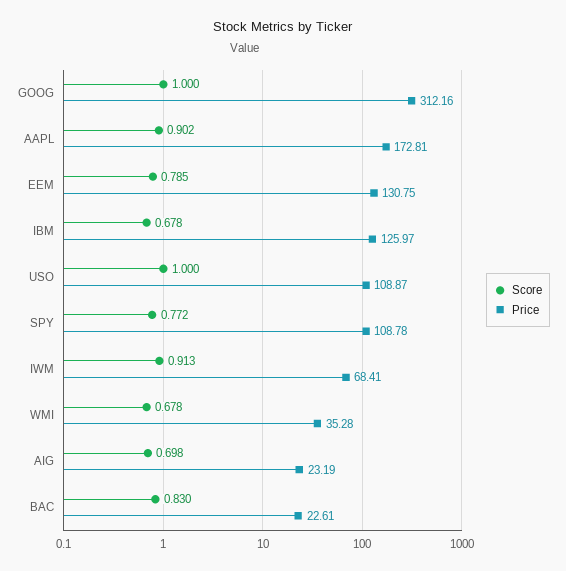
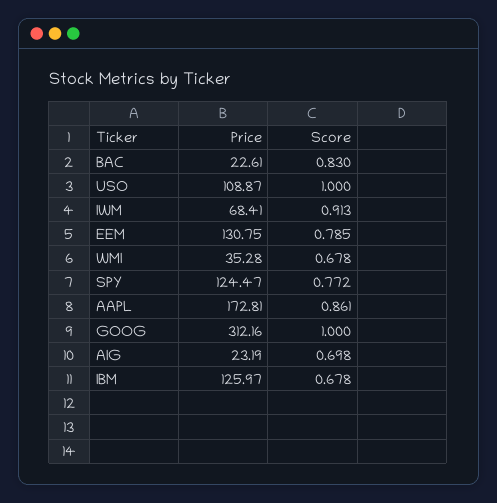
  {
    "Score": {
      "GOOG": 1,
-     "AAPL": 0.902,
+     "AAPL": 0.861,
      "EEM": 0.785,
      "IBM": 0.678,
      "USO": 1,
      "SPY": 0.772,
      "IWM": 0.913,
      "WMI": 0.678,
      "AIG": 0.698,
      "BAC": 0.83
    },
    "Price": {
      "GOOG": 312.16,
      "AAPL": 172.81,
      "EEM": 130.75,
      "IBM": 125.97,
      "USO": 108.87,
-     "SPY": 108.78,
+     "SPY": 124.47,
      "IWM": 68.41,
      "WMI": 35.28,
      "AIG": 23.19,
      "BAC": 22.61
    }
  }

